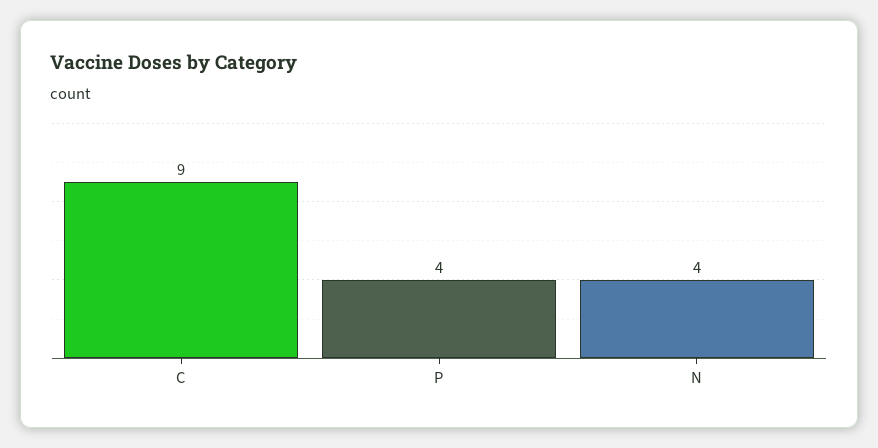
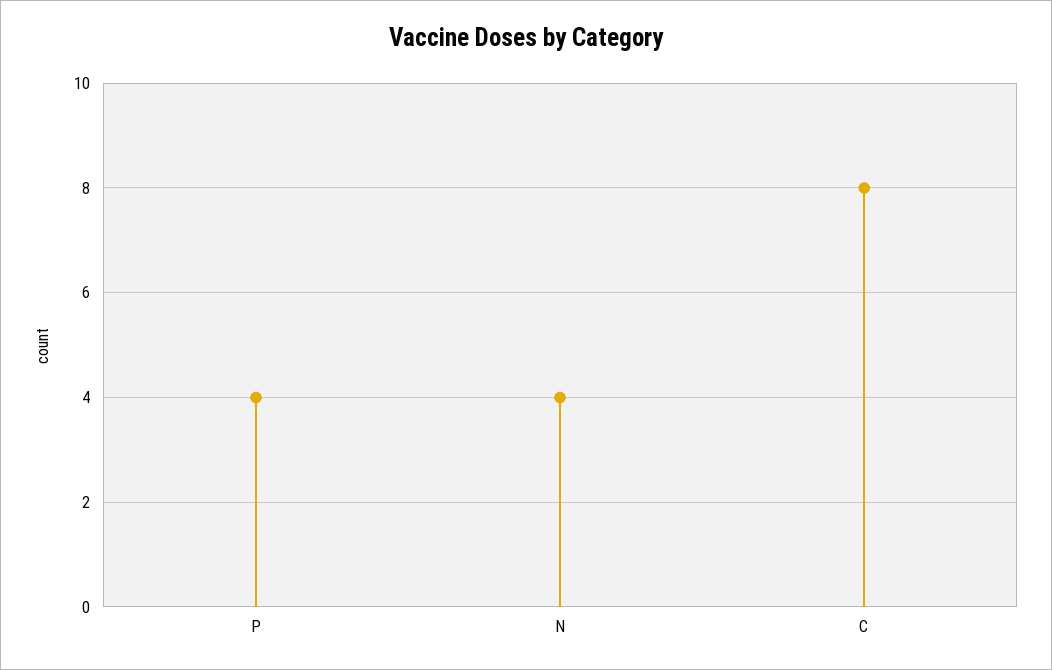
  {
-   "C": 9,
+   "C": 8,
    "P": 4,
    "N": 4
  }

